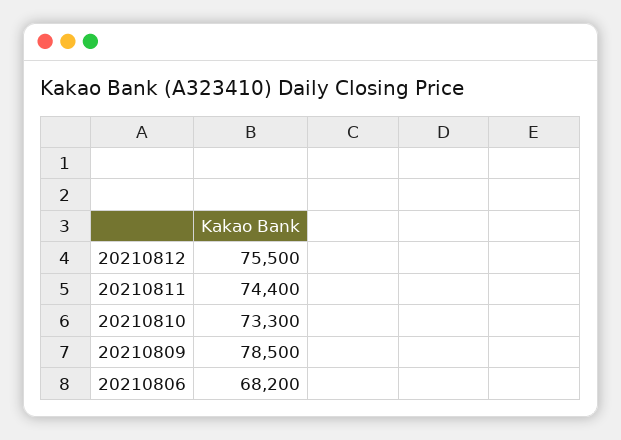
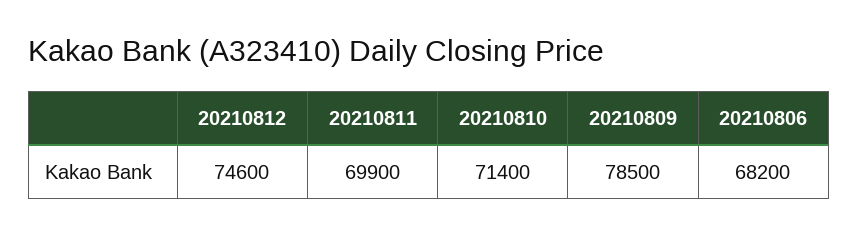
  {
-   "20210812": 75500,
+   "20210812": 74600,
-   "20210811": 74400,
+   "20210811": 69900,
-   "20210810": 73300,
+   "20210810": 71400,
    "20210809": 78500,
    "20210806": 68200
  }

